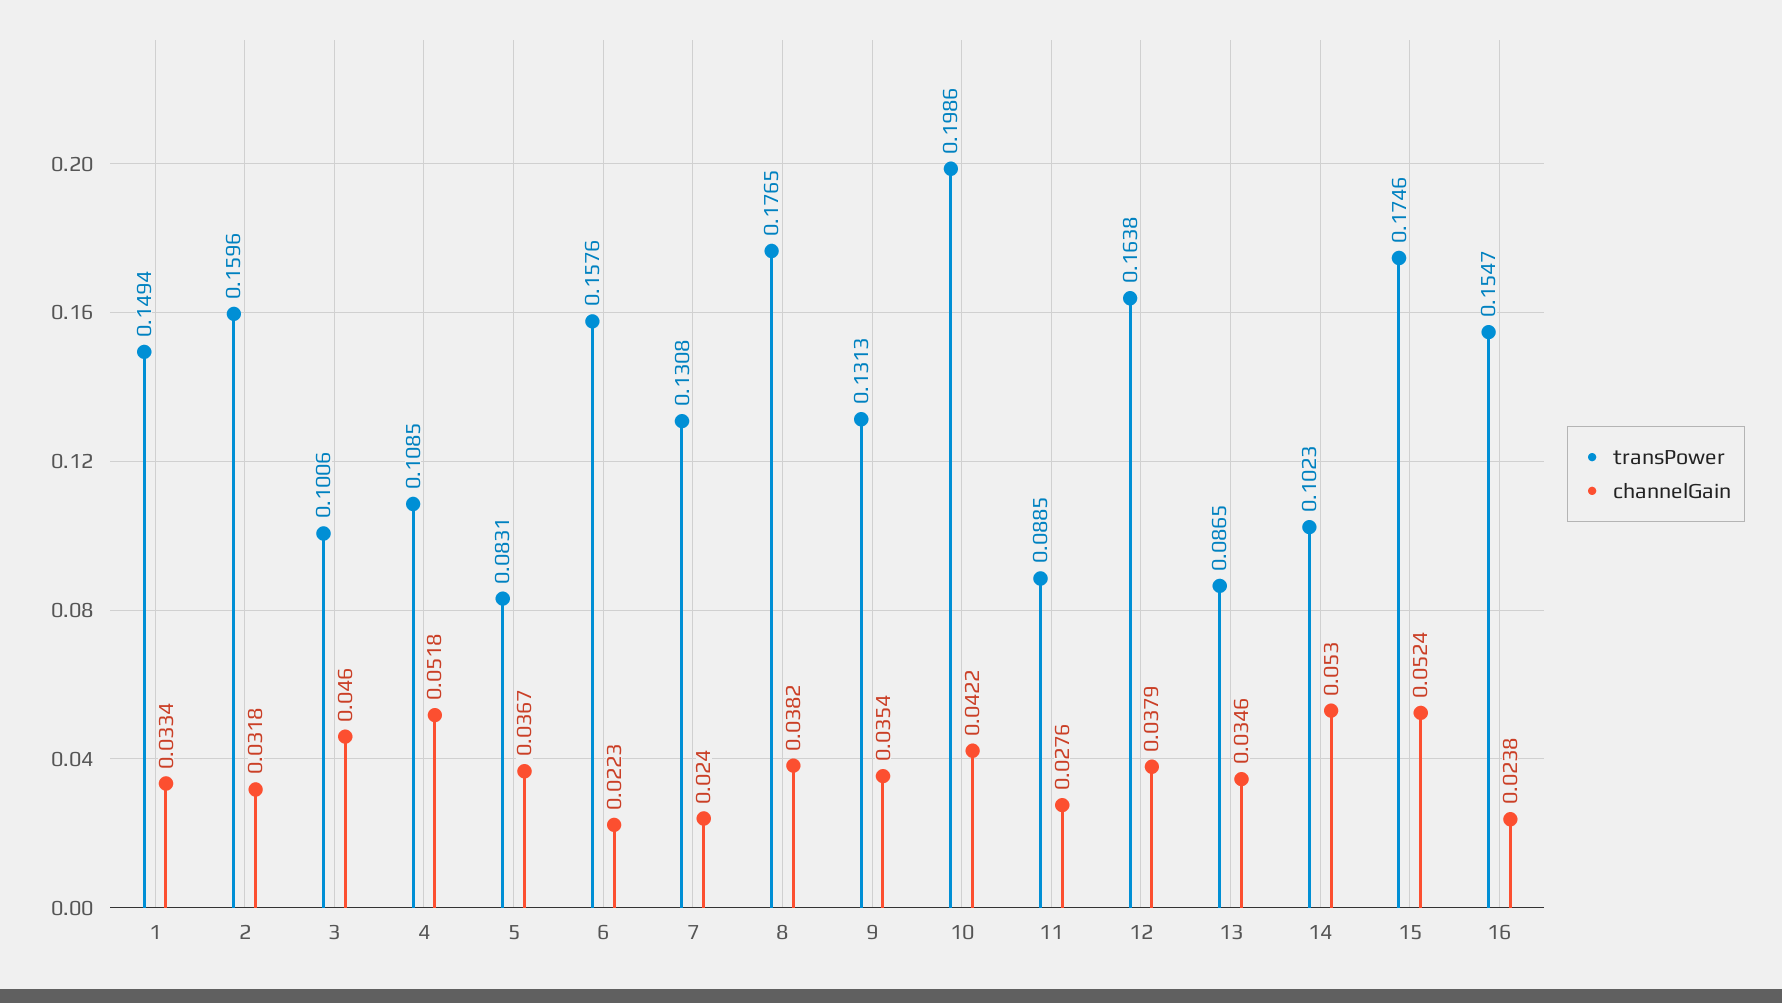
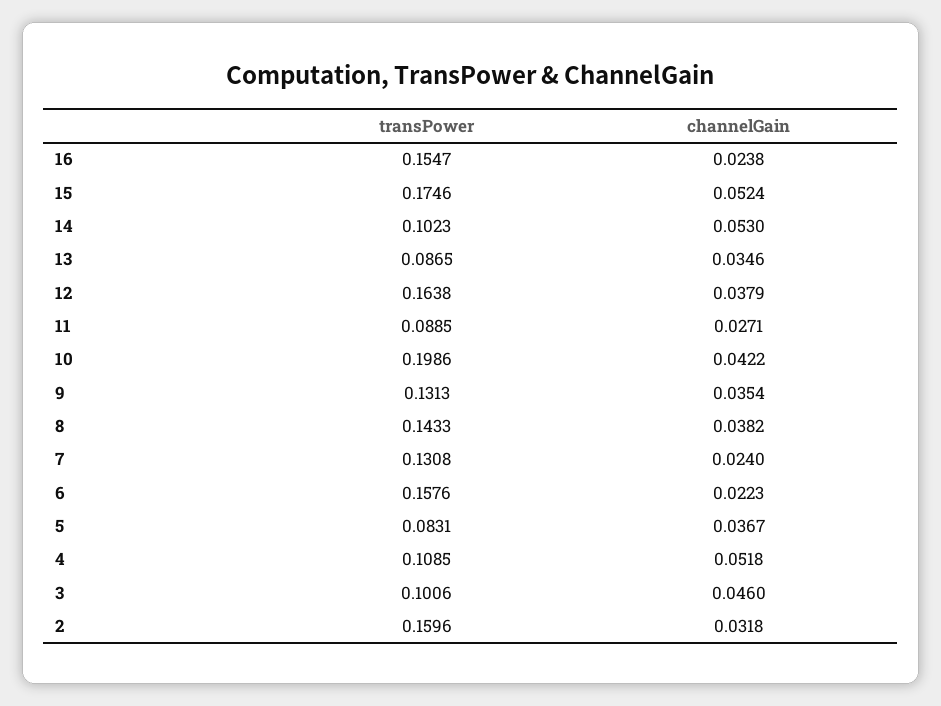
  {
    "transPower": {
-     "1": 0.1494,
      "2": 0.1596,
      "3": 0.1006,
      "4": 0.1085,
      "5": 0.0831,
      "6": 0.1576,
      "7": 0.1308,
-     "8": 0.1765,
+     "8": 0.1433,
      "9": 0.1313,
      "10": 0.1986,
      "11": 0.0885,
      "12": 0.1638,
      "13": 0.0865,
      "14": 0.1023,
      "15": 0.1746,
      "16": 0.1547
    },
    "channelGain": {
-     "1": 0.0334,
      "2": 0.0318,
      "3": 0.046,
      "4": 0.0518,
      "5": 0.0367,
      "6": 0.0223,
      "7": 0.024,
      "8": 0.0382,
      "9": 0.0354,
      "10": 0.0422,
-     "11": 0.0276,
+     "11": 0.0271,
      "12": 0.0379,
      "13": 0.0346,
      "14": 0.053,
      "15": 0.0524,
      "16": 0.0238
    }
  }

